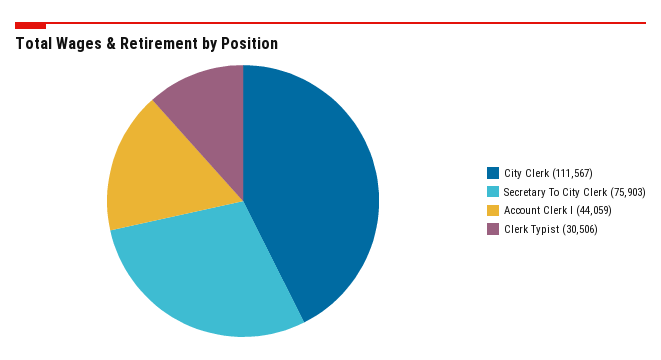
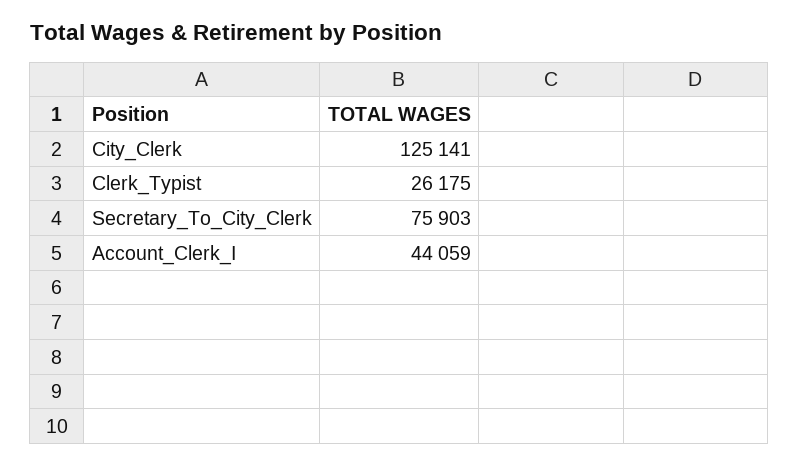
  {
-   "City Clerk": 111567,
+   "City Clerk": 125141,
    "Secretary To City Clerk": 75903,
    "Account Clerk I": 44059,
-   "Clerk Typist": 30506
+   "Clerk Typist": 26175
  }

